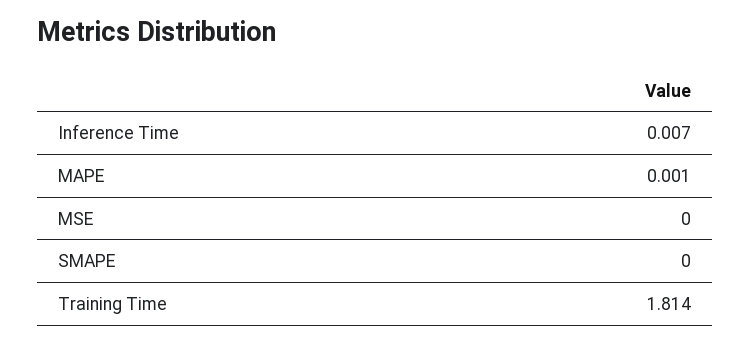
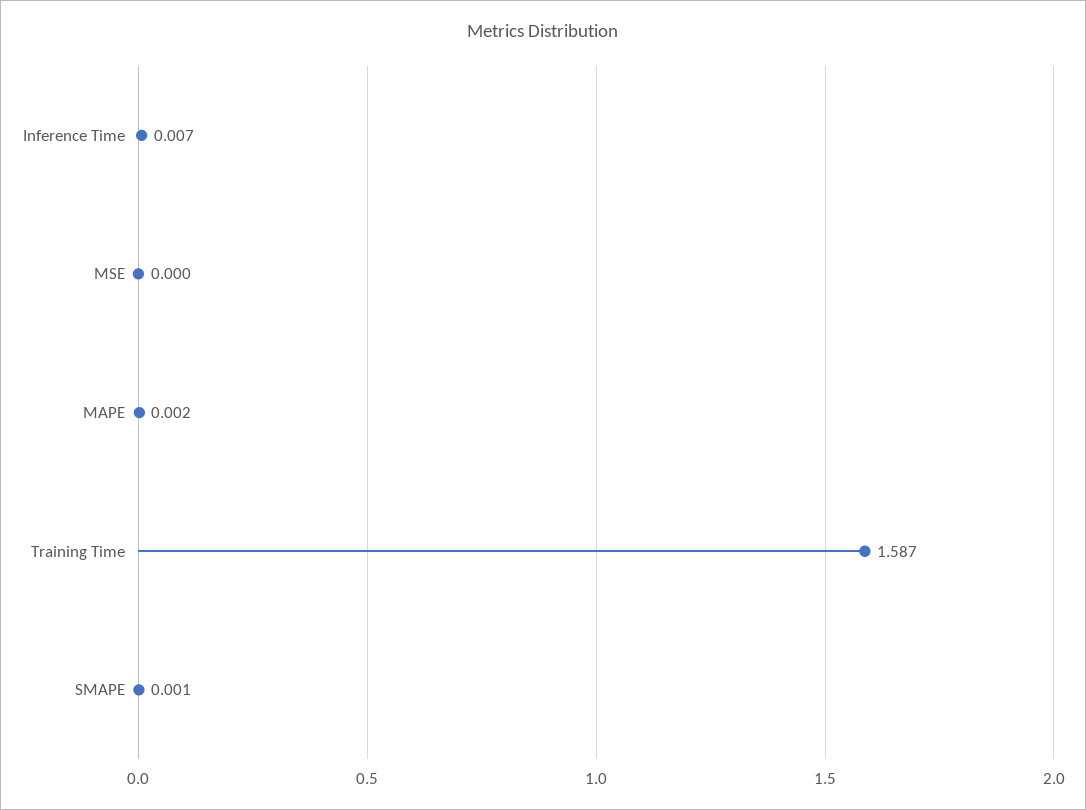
  {
    "Inference Time": 0.007,
-   "MAPE": 0.001,
+   "MAPE": 0.002,
    "MSE": 0,
-   "SMAPE": 0,
+   "SMAPE": 0.001,
-   "Training Time": 1.814
+   "Training Time": 1.587
  }

